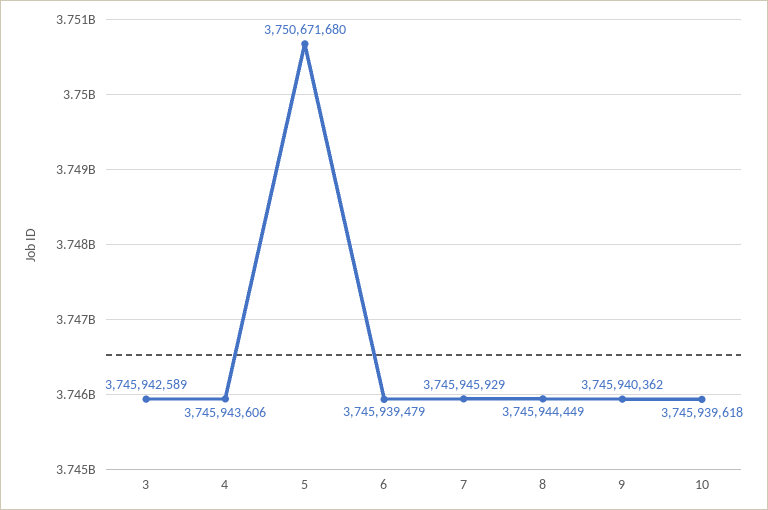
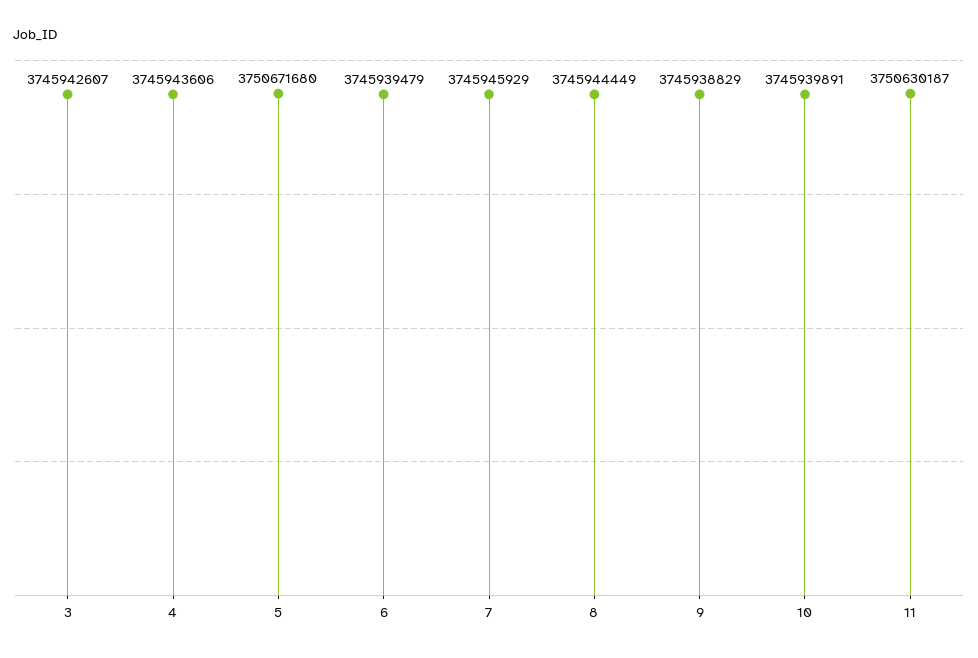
  {
-   "3": 3745942589,
+   "3": 3745942607,
    "4": 3745943606,
    "5": 3750671680,
    "6": 3745939479,
    "7": 3745945929,
    "8": 3745944449,
-   "9": 3745940362,
+   "9": 3745938829,
-   "10": 3745939618
+   "10": 3745939891,
+   "11": 3750630187
  }

